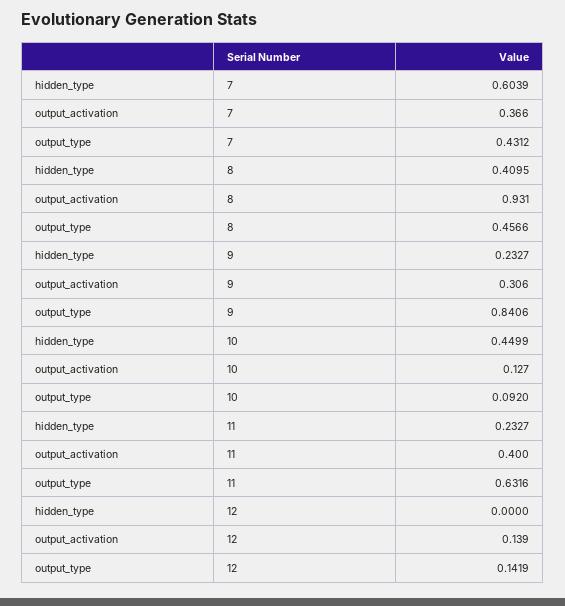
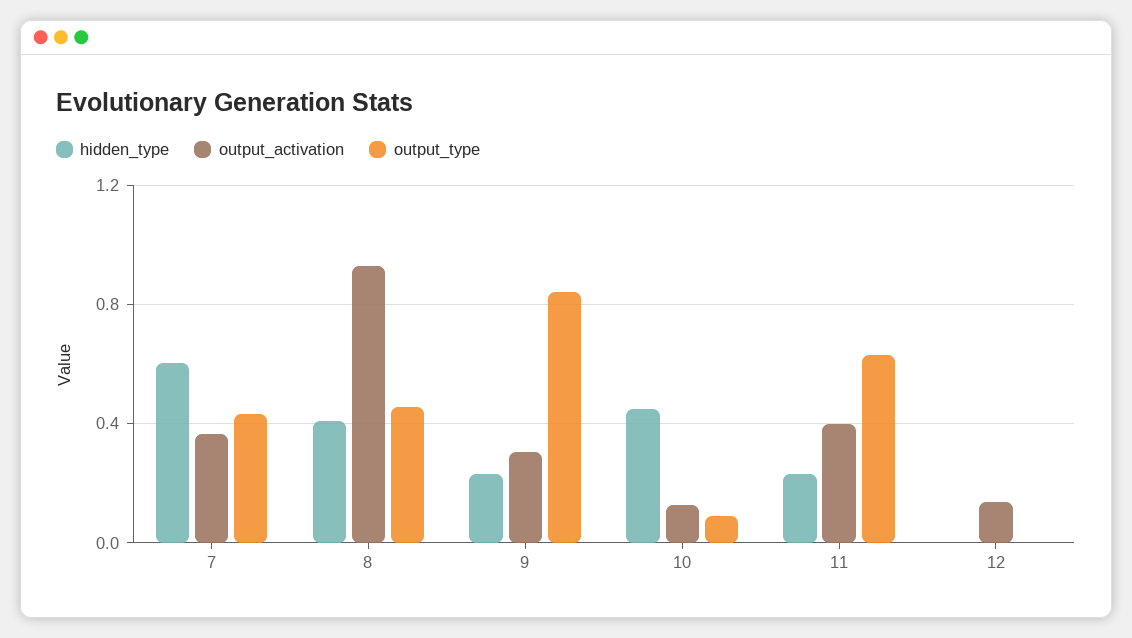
  {
    "hidden_type": {
      "7": 0.6039,
      "8": 0.4095,
      "9": 0.2327,
      "10": 0.4499,
      "11": 0.2327,
      "12": 0
    },
    "output_activation": {
      "7": 0.366,
      "8": 0.931,
      "9": 0.306,
      "10": 0.127,
      "11": 0.4,
      "12": 0.139
    },
    "output_type": {
      "7": 0.4312,
      "8": 0.4566,
      "9": 0.8406,
      "10": 0.092,
      "11": 0.6316,
-     "12": 0.1419
+     "12": 0
    }
  }

